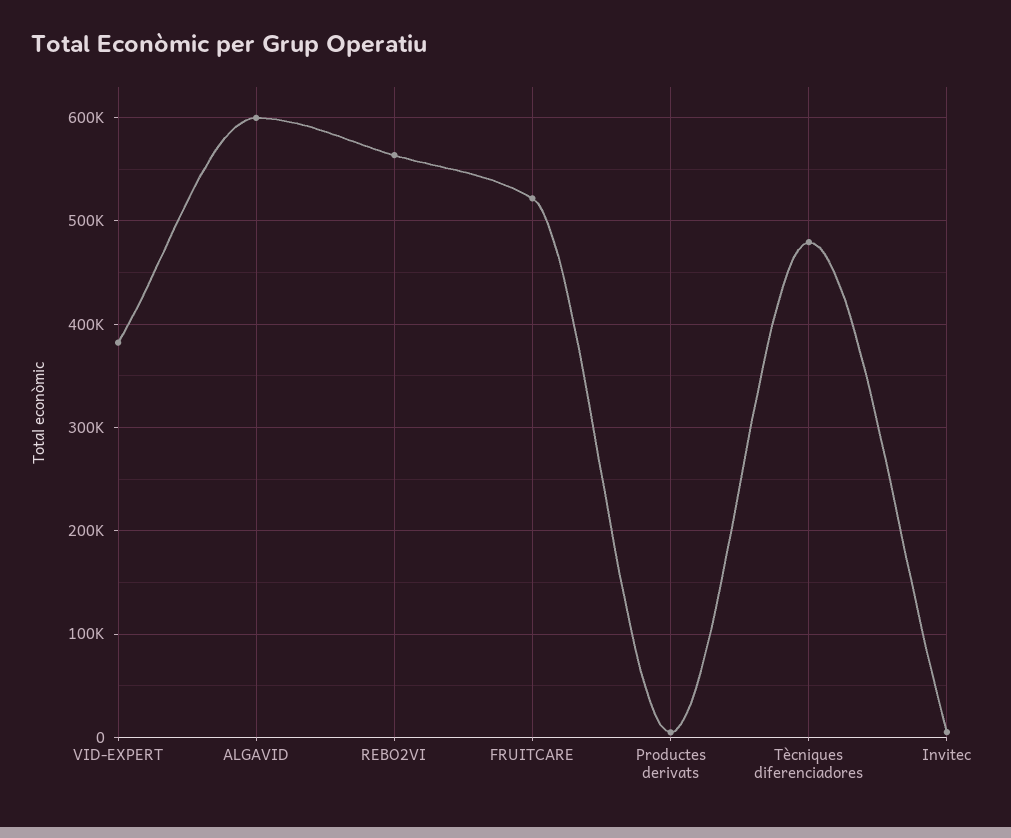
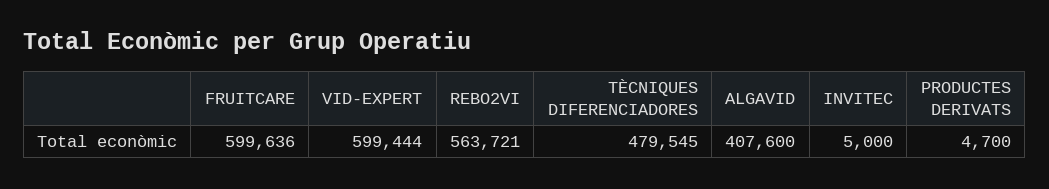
  {
-   "VID-EXPERT": 380000,
+   "VID-EXPERT": 599444,
-   "ALGAVID": 600000,
+   "ALGAVID": 407600,
    "REBO2VI": 563721,
-   "FRUITCARE": 520000,
+   "FRUITCARE": 599636,
    "Productes derivats": 4700,
    "Tècniques diferenciadores": 479545,
    "Invitec": 5000
  }

